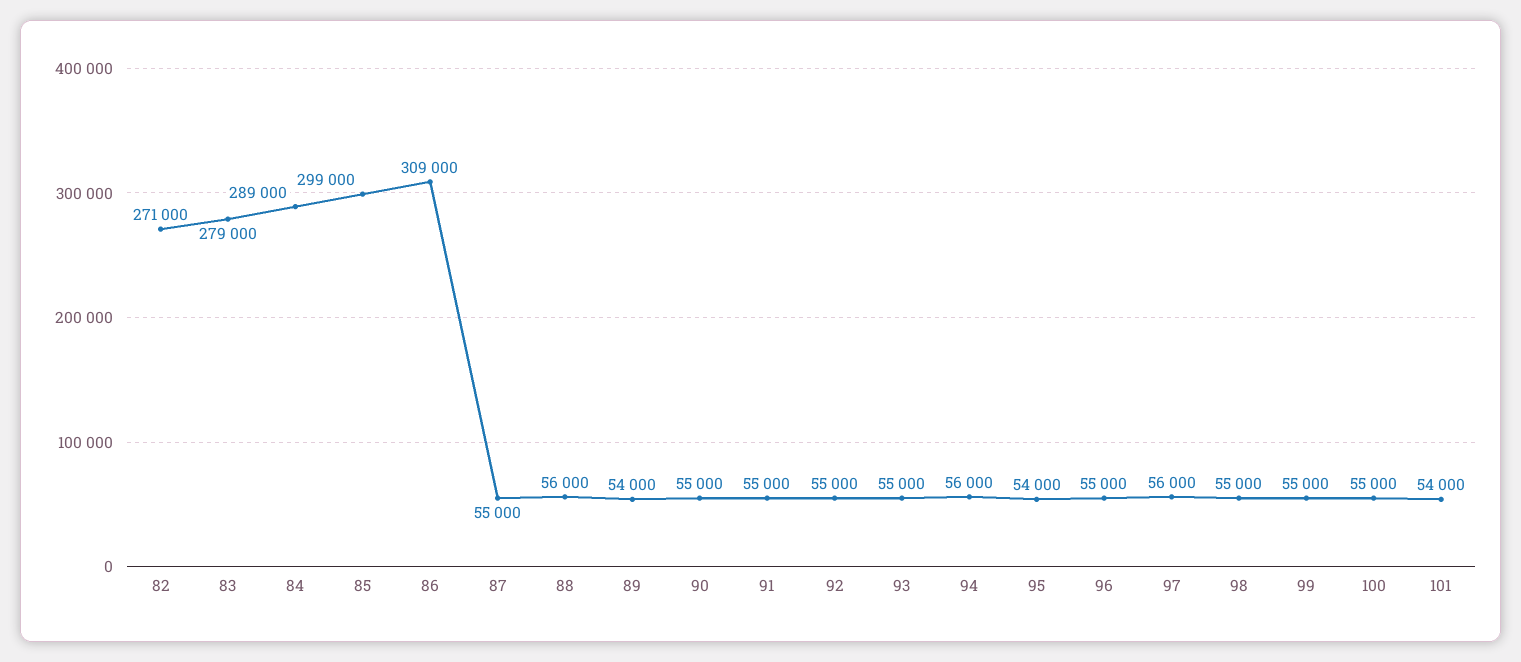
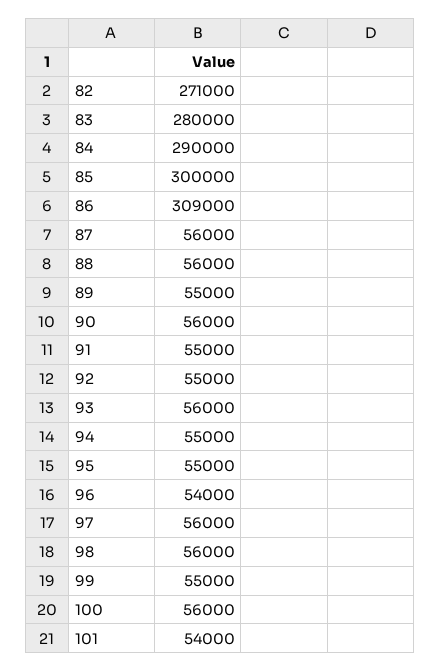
  {
    "82": 271000,
-   "83": 279000,
+   "83": 280000,
-   "84": 289000,
+   "84": 290000,
-   "85": 299000,
+   "85": 300000,
    "86": 309000,
-   "87": 55000,
+   "87": 56000,
    "88": 56000,
-   "89": 54000,
+   "89": 55000,
-   "90": 55000,
+   "90": 56000,
    "91": 55000,
    "92": 55000,
-   "93": 55000,
+   "93": 56000,
-   "94": 56000,
+   "94": 55000,
-   "95": 54000,
+   "95": 55000,
-   "96": 55000,
+   "96": 54000,
    "97": 56000,
-   "98": 55000,
+   "98": 56000,
    "99": 55000,
-   "100": 55000,
+   "100": 56000,
    "101": 54000
  }

